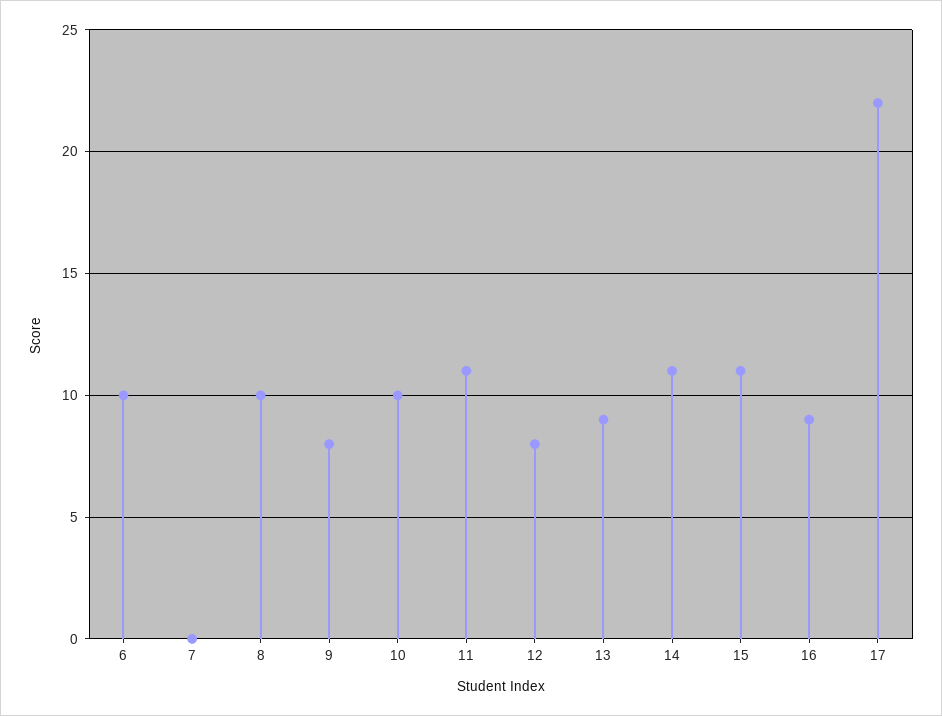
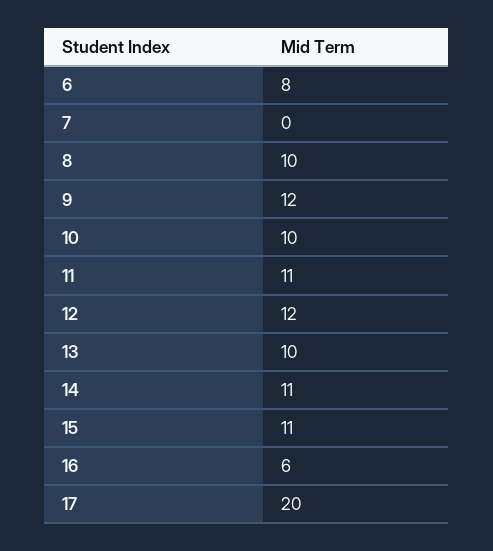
  {
-   "6": 10,
+   "6": 8,
    "7": 0,
    "8": 10,
-   "9": 8,
+   "9": 12,
    "10": 10,
    "11": 11,
-   "12": 8,
+   "12": 12,
-   "13": 9,
+   "13": 10,
    "14": 11,
    "15": 11,
-   "16": 9,
+   "16": 6,
-   "17": 22
+   "17": 20
  }

